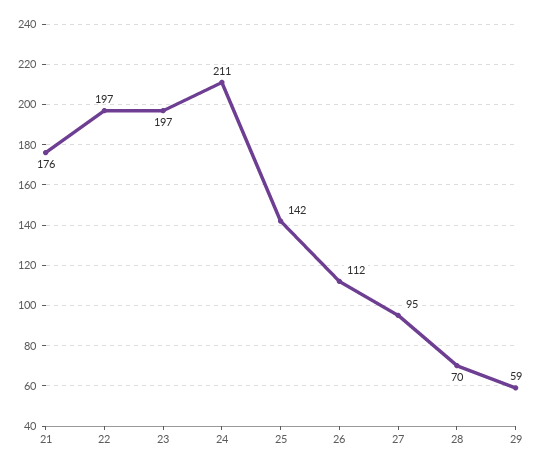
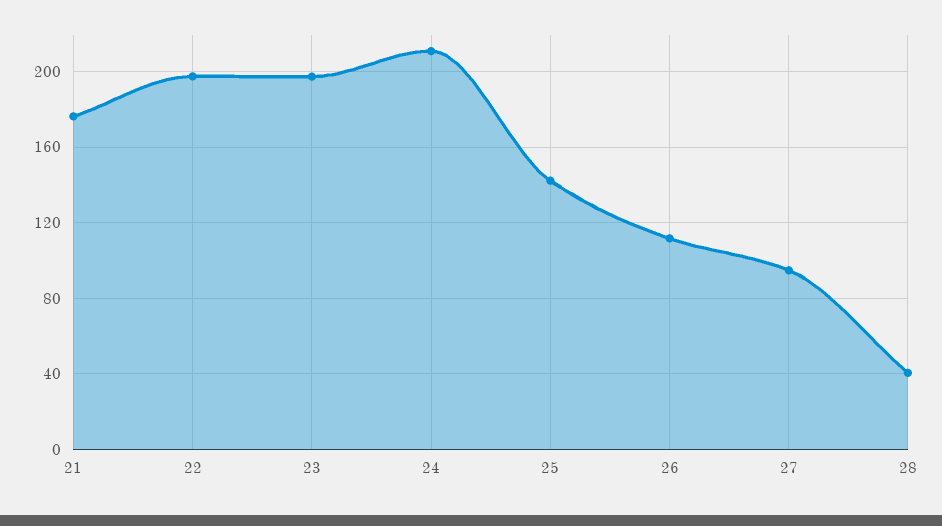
  {
    "21": 176,
    "22": 197,
    "23": 197,
    "24": 211,
    "25": 142,
    "26": 112,
    "27": 95,
-   "28": 70,
+   "28": 40
-   "29": 59
  }

